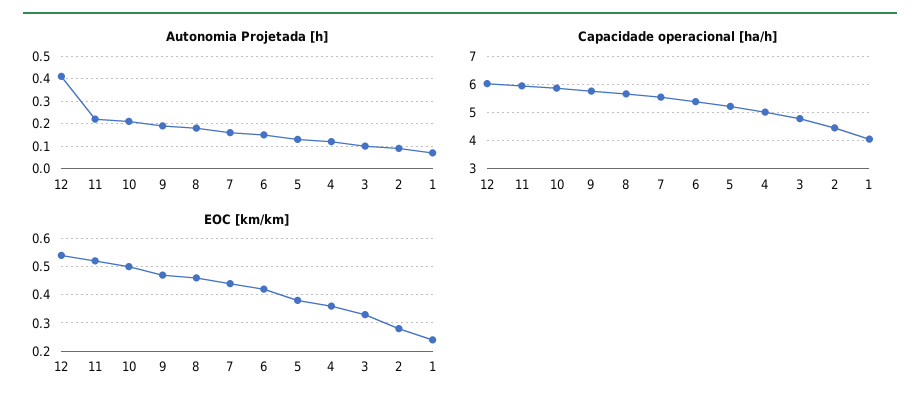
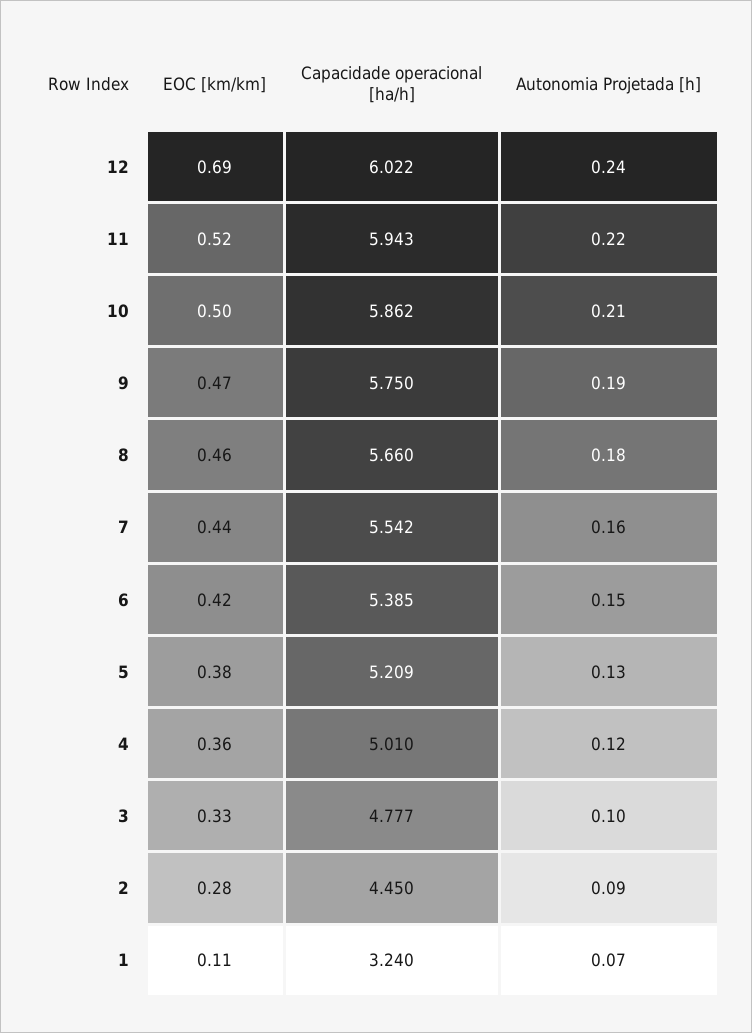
  {
    "Autonomia Projetada [h]": {
-     "12": 0.4,
+     "12": 0.24,
      "11": 0.22,
      "10": 0.21,
      "9": 0.19,
      "8": 0.18,
      "7": 0.16,
      "6": 0.15,
      "5": 0.13,
      "4": 0.12,
      "3": 0.1,
      "2": 0.09,
      "1": 0.07
    },
    "Capacidade operacional [ha/h]": {
      "12": 6.022,
      "11": 5.943,
      "10": 5.862,
      "9": 5.75,
      "8": 5.66,
      "7": 5.542,
      "6": 5.385,
      "5": 5.209,
      "4": 5.01,
      "3": 4.777,
      "2": 4.45,
-     "1": 4
+     "1": 3.24
    },
    "EOC [km/km]": {
-     "12": 0.55,
+     "12": 0.69,
      "11": 0.52,
      "10": 0.5,
      "9": 0.47,
      "8": 0.46,
      "7": 0.44,
      "6": 0.42,
      "5": 0.38,
      "4": 0.36,
      "3": 0.33,
      "2": 0.28,
-     "1": 0.25
+     "1": 0.11
    }
  }

